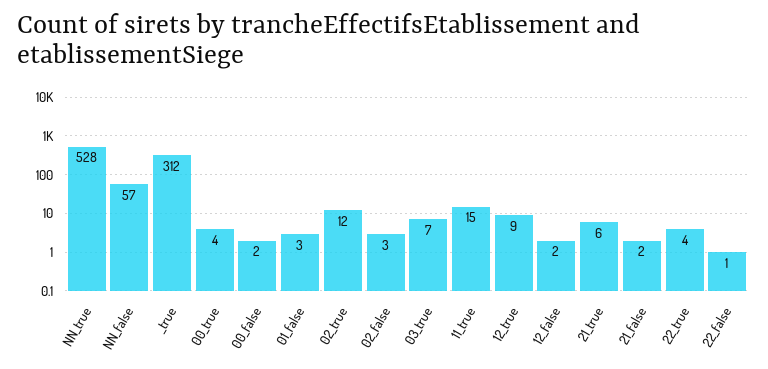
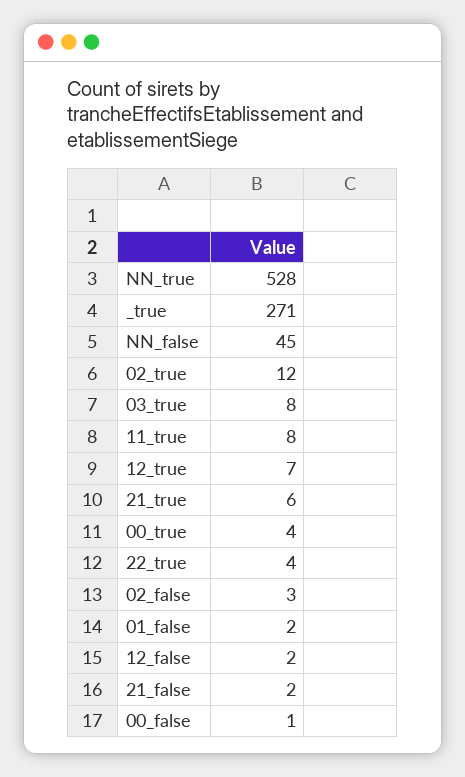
  {
    "NN_true": 528,
-   "NN_false": 57,
+   "NN_false": 45,
-   "_true": 312,
+   "_true": 271,
    "00_true": 4,
-   "00_false": 2,
+   "00_false": 1,
-   "01_false": 3,
+   "01_false": 2,
    "02_true": 12,
    "02_false": 3,
-   "03_true": 7,
+   "03_true": 8,
-   "11_true": 15,
+   "11_true": 8,
-   "12_true": 9,
+   "12_true": 7,
    "12_false": 2,
    "21_true": 6,
    "21_false": 2,
-   "22_true": 4,
+   "22_true": 4
-   "22_false": 1
  }

